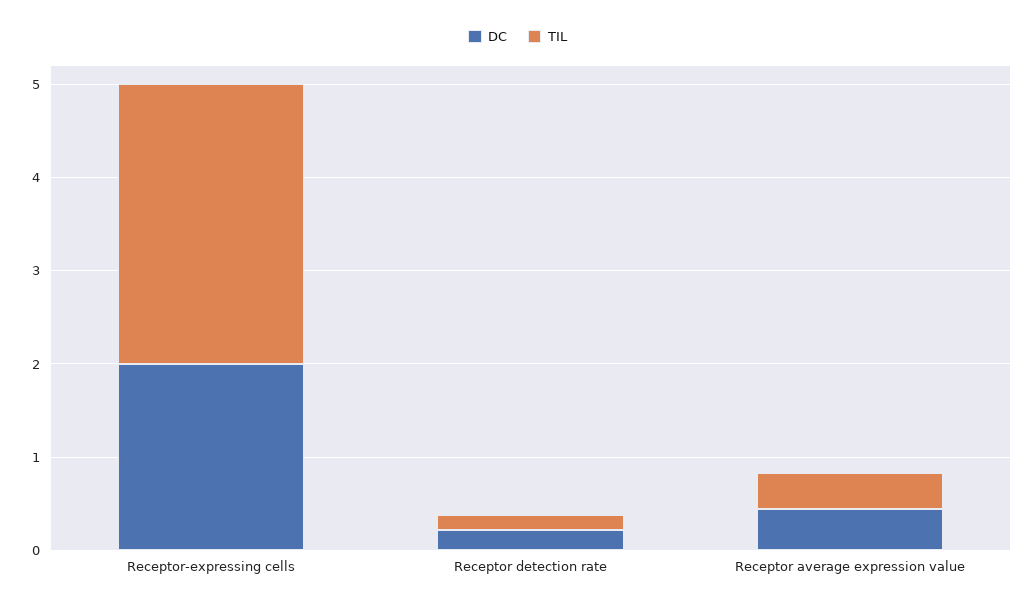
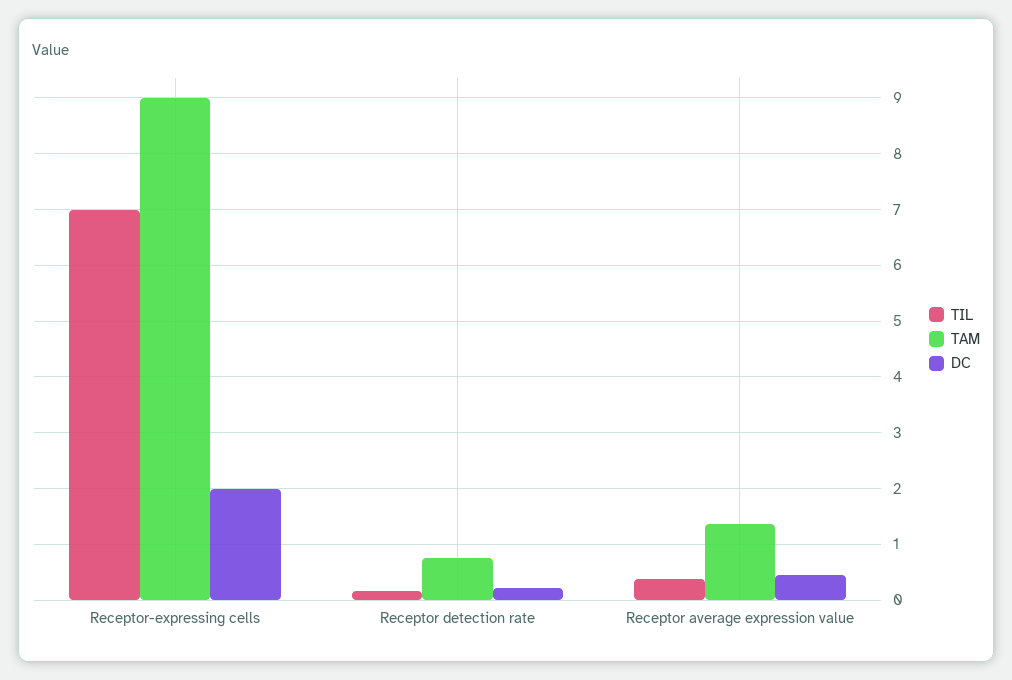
  {
    "DC": {
      "Receptor-expressing cells": 2,
      "Receptor detection rate": 0.2,
      "Receptor average expression value": 0.4
    },
    "TIL": {
-     "Receptor-expressing cells": 3,
+     "Receptor-expressing cells": 7,
      "Receptor detection rate": 0.2,
      "Receptor average expression value": 0.4
-   }
+   },
+   "TAM": {
+     "Receptor-expressing cells": 9,
+     "Receptor detection rate": 0.8,
+     "Receptor average expression value": 1.4
+   }
  }

